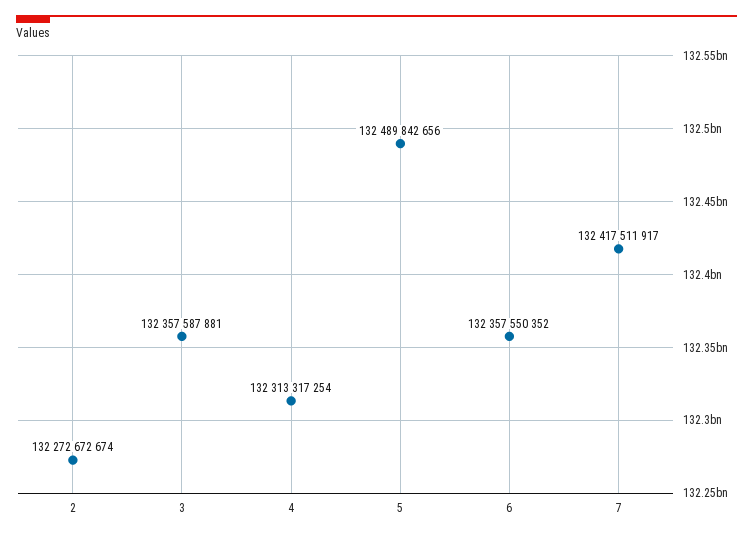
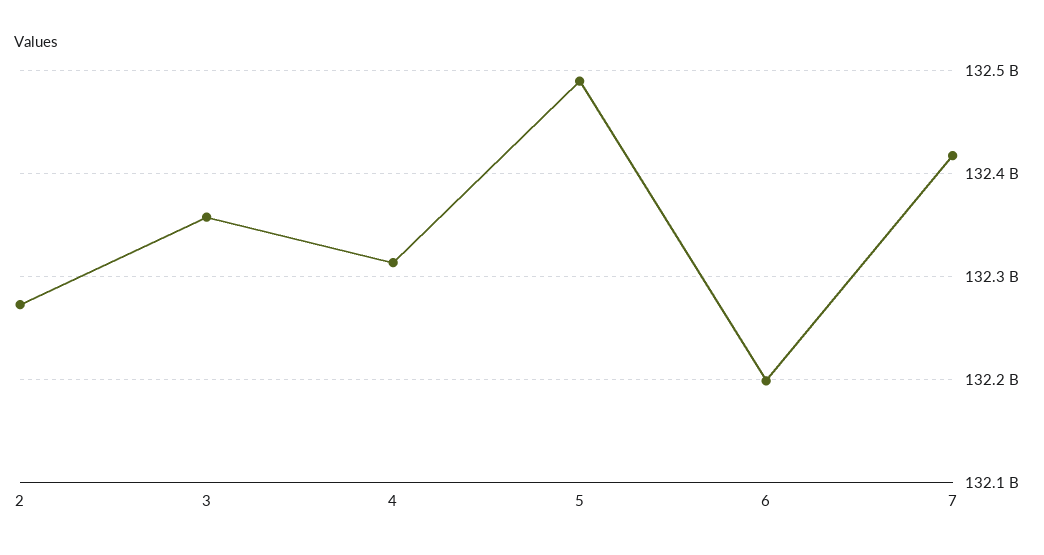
  {
    "2": 132272672674,
    "3": 132357587881,
    "4": 132313317254,
    "5": 132489842656,
-   "6": 132357550352,
+   "6": 132200000000,
    "7": 132417511917
  }

